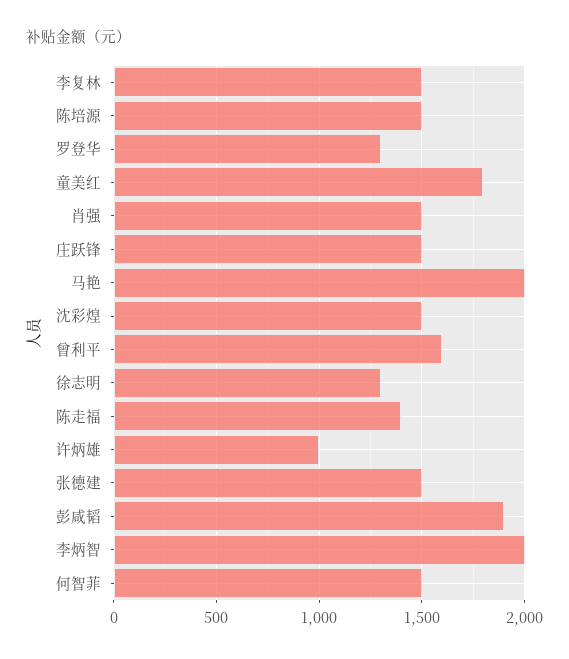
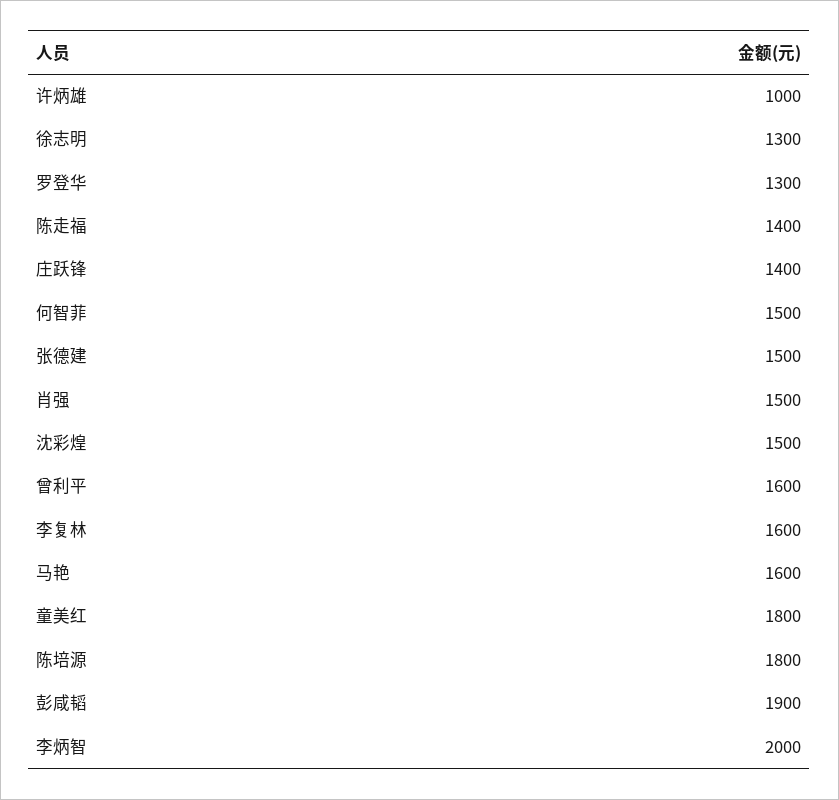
  {
-   "李复林": 1500,
+   "李复林": 1600,
-   "陈培源": 1500,
+   "陈培源": 1800,
    "罗登华": 1300,
    "童美红": 1800,
    "肖强": 1500,
-   "庄跃锋": 1500,
+   "庄跃锋": 1400,
-   "马艳": 2000,
+   "马艳": 1600,
    "沈彩煌": 1500,
    "曾利平": 1600,
    "徐志明": 1300,
    "陈走福": 1400,
    "许炳雄": 1000,
    "张德建": 1500,
    "彭咸韬": 1900,
    "李炳智": 2000,
    "何智菲": 1500
  }

